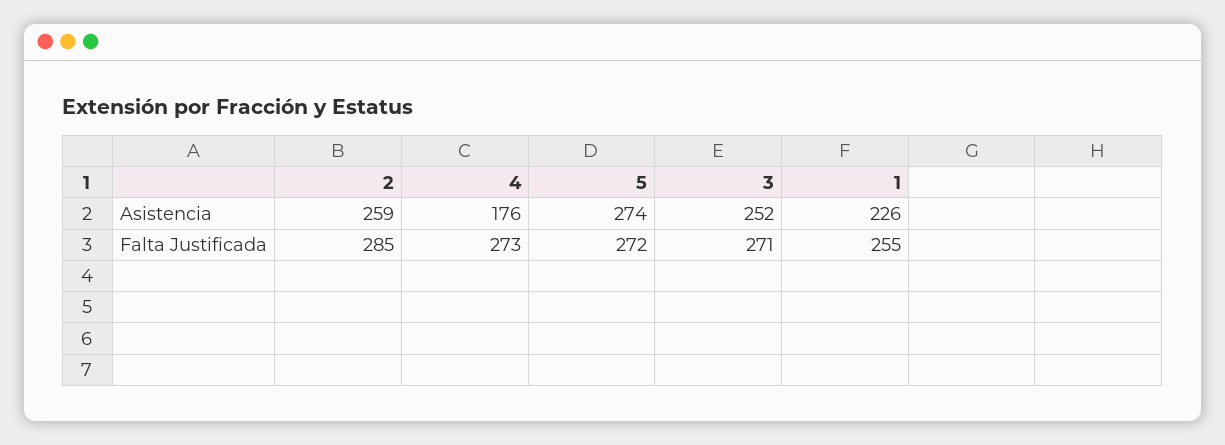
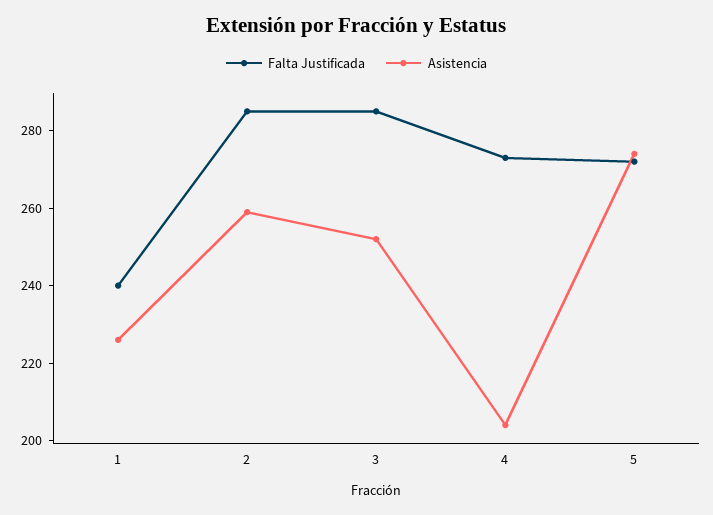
  {
    "Asistencia": {
      "2": 259,
-     "4": 176,
+     "4": 205,
      "5": 274,
      "3": 252,
      "1": 226
    },
    "Falta Justificada": {
      "2": 285,
      "4": 273,
      "5": 272,
-     "3": 271,
+     "3": 285,
-     "1": 255
+     "1": 240
    }
  }

